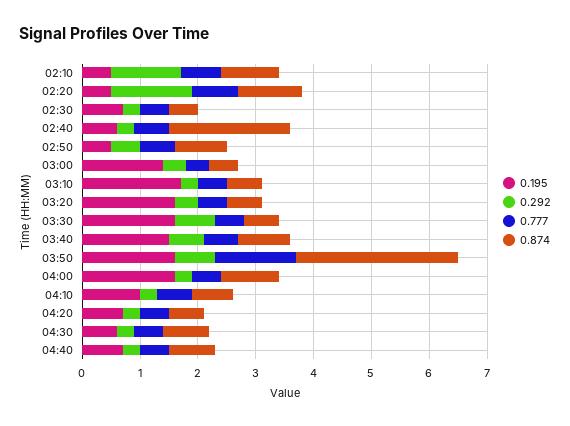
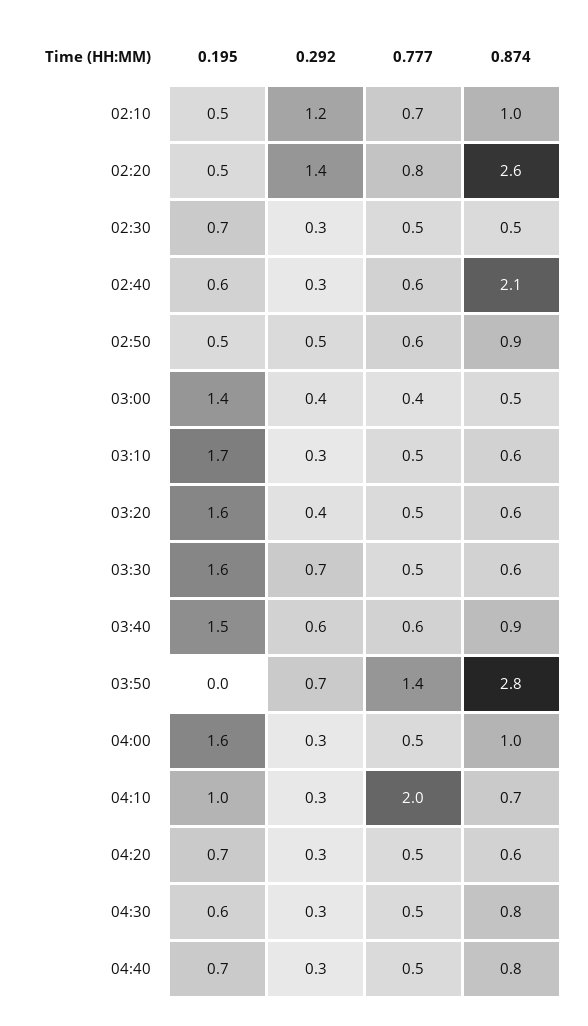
  {
    "0.195": {
      "02:10": 0.5,
      "02:20": 0.5,
      "02:30": 0.7,
      "02:40": 0.6,
      "02:50": 0.5,
      "03:00": 1.4,
      "03:10": 1.7,
      "03:20": 1.6,
      "03:30": 1.6,
      "03:40": 1.5,
-     "03:50": 1.5,
+     "03:50": 0,
      "04:00": 1.6,
      "04:10": 1,
      "04:20": 0.7,
      "04:30": 0.6,
      "04:40": 0.7
    },
    "0.292": {
      "02:10": 1.2,
      "02:20": 1.4,
      "02:30": 0.3,
      "02:40": 0.3,
      "02:50": 0.5,
      "03:00": 0.4,
      "03:10": 0.3,
      "03:20": 0.4,
      "03:30": 0.7,
      "03:40": 0.6,
      "03:50": 0.7,
      "04:00": 0.3,
      "04:10": 0.3,
      "04:20": 0.3,
      "04:30": 0.3,
      "04:40": 0.3
    },
    "0.777": {
      "02:10": 0.7,
      "02:20": 0.8,
      "02:30": 0.5,
      "02:40": 0.6,
      "02:50": 0.6,
      "03:00": 0.4,
      "03:10": 0.5,
      "03:20": 0.5,
      "03:30": 0.5,
      "03:40": 0.6,
      "03:50": 1.4,
      "04:00": 0.5,
-     "04:10": 0.5,
+     "04:10": 2,
      "04:20": 0.5,
      "04:30": 0.5,
      "04:40": 0.5
    },
    "0.874": {
      "02:10": 1,
-     "02:20": 1,
+     "02:20": 2.6,
      "02:30": 0.5,
      "02:40": 2.1,
      "02:50": 0.9,
      "03:00": 0.5,
      "03:10": 0.6,
      "03:20": 0.6,
      "03:30": 0.6,
      "03:40": 0.9,
      "03:50": 2.8,
      "04:00": 1,
      "04:10": 0.7,
      "04:20": 0.6,
      "04:30": 0.8,
      "04:40": 0.8
    }
  }

